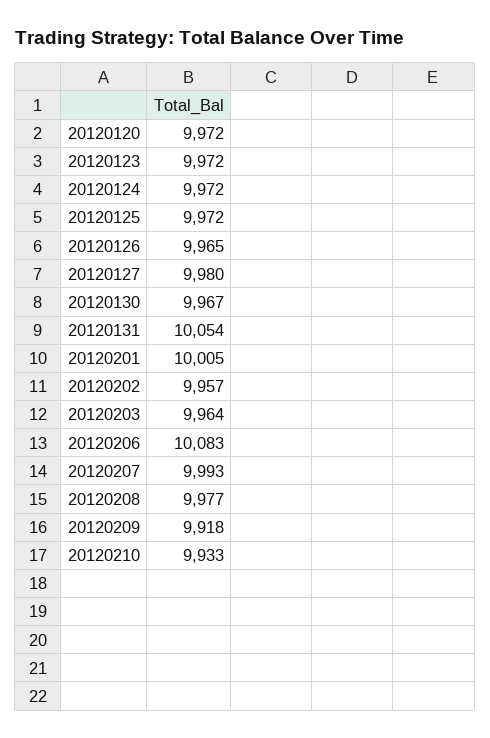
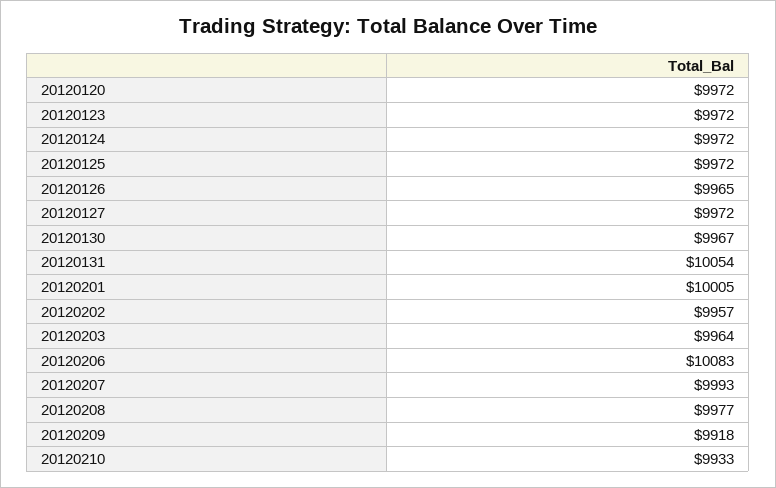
  {
    "20120120": 9972,
    "20120123": 9972,
    "20120124": 9972,
    "20120125": 9972,
    "20120126": 9965,
-   "20120127": 9980,
+   "20120127": 9972,
    "20120130": 9967,
    "20120131": 10054,
    "20120201": 10005,
    "20120202": 9957,
    "20120203": 9964,
    "20120206": 10083,
    "20120207": 9993,
    "20120208": 9977,
    "20120209": 9918,
    "20120210": 9933
  }

